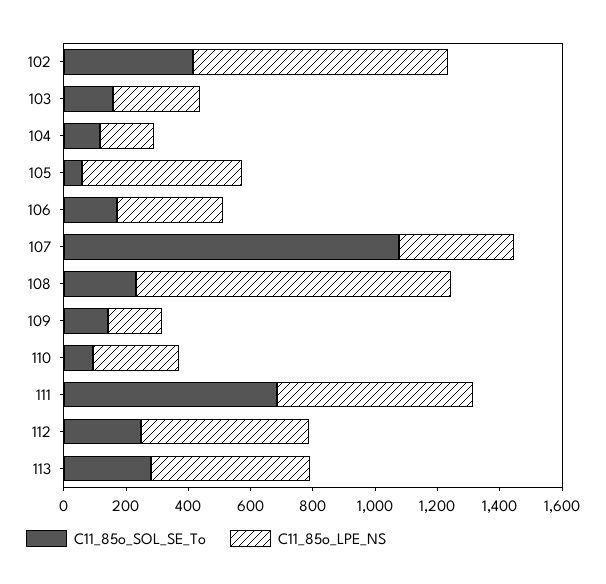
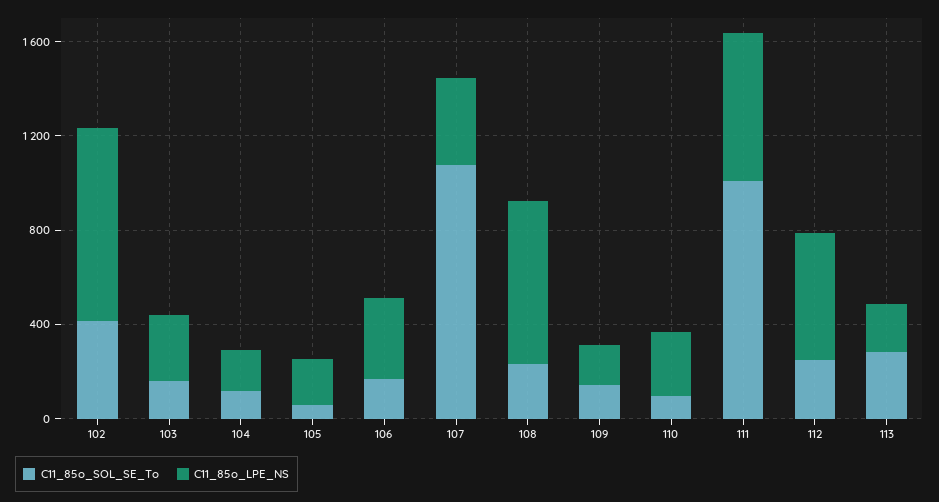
  {
    "C11_85o_SOL_SE_To": {
      "102": 400,
      "103": 150,
      "104": 100,
      "105": 50,
      "106": 150,
      "107": 1100,
      "108": 250,
      "109": 150,
      "110": 100,
-     "111": 700,
+     "111": 1000,
      "112": 250,
      "113": 300
    },
    "C11_85o_LPE_NS": {
      "102": 800,
      "103": 300,
      "104": 150,
-     "105": 500,
+     "105": 200,
      "106": 350,
      "107": 350,
-     "108": 1000,
+     "108": 700,
      "109": 150,
      "110": 250,
      "111": 650,
      "112": 550,
-     "113": 500
+     "113": 200
    }
  }

